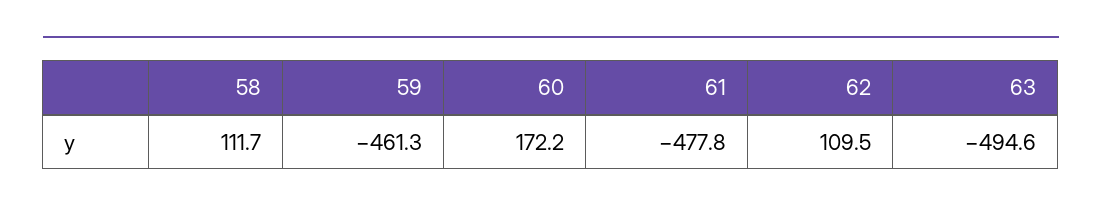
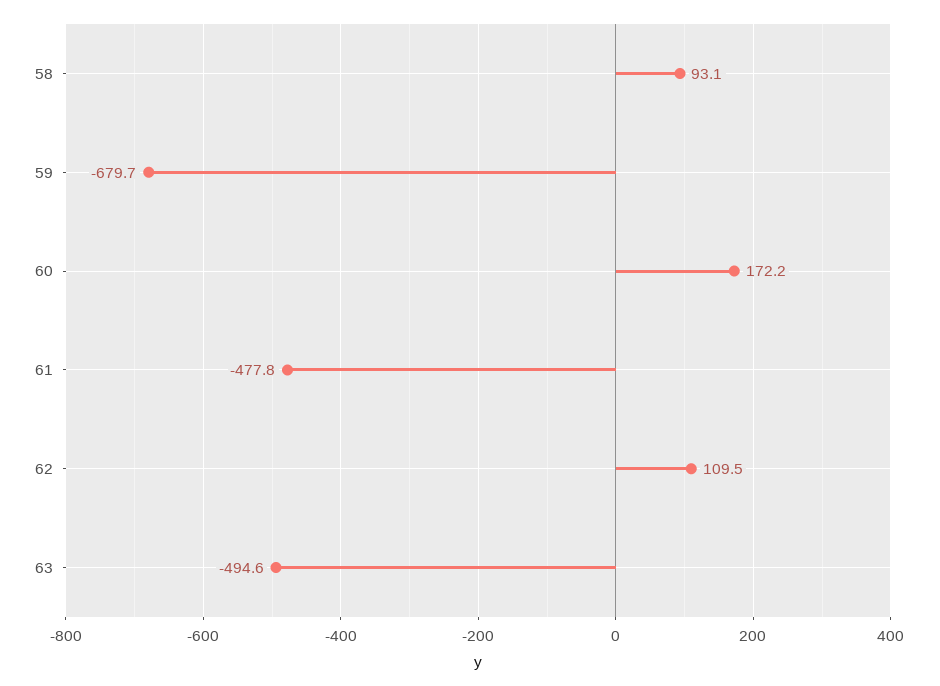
  {
-   "58": 111.7,
+   "58": 93.1,
-   "59": -461.3,
+   "59": -679.7,
    "60": 172.2,
    "61": -477.8,
    "62": 109.5,
    "63": -494.6
  }

